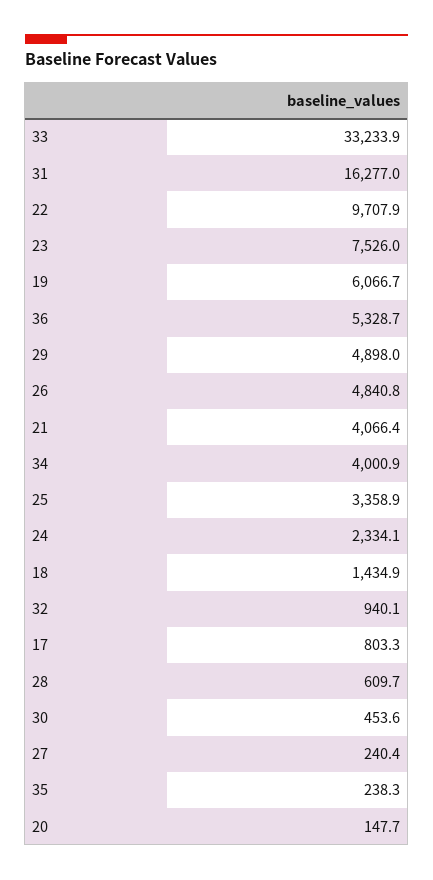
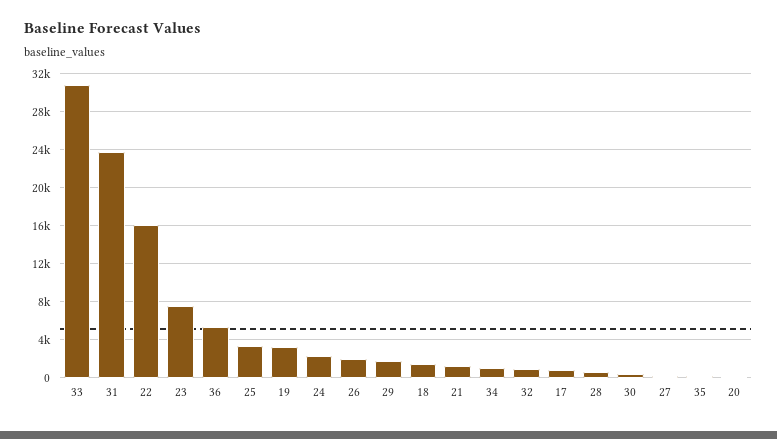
  {
-   "33": 33233.9,
+   "33": 31000,
-   "31": 16277,
+   "31": 24000,
-   "22": 9707.9,
+   "22": 16000,
    "23": 7526,
-   "19": 6066.7,
+   "19": 3000,
    "36": 5328.7,
-   "29": 4898,
+   "29": 2000,
-   "26": 4840.8,
+   "26": 2000,
-   "21": 4066.4,
+   "21": 1000,
-   "34": 4000.9,
+   "34": 1000,
    "25": 3358.9,
    "24": 2334.1,
    "18": 1434.9,
    "32": 940.1,
    "17": 803.3,
    "28": 609.7,
    "30": 453.6,
    "27": 240.4,
    "35": 238.3,
    "20": 147.7
  }

